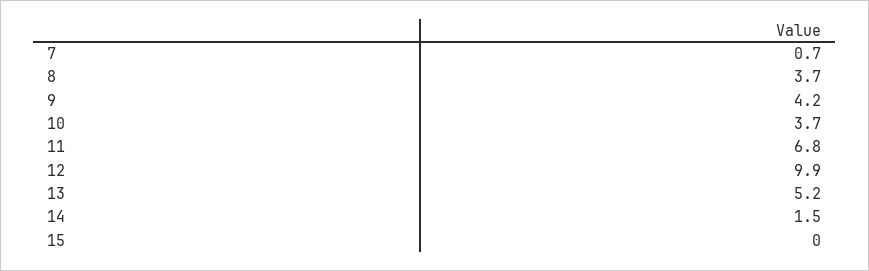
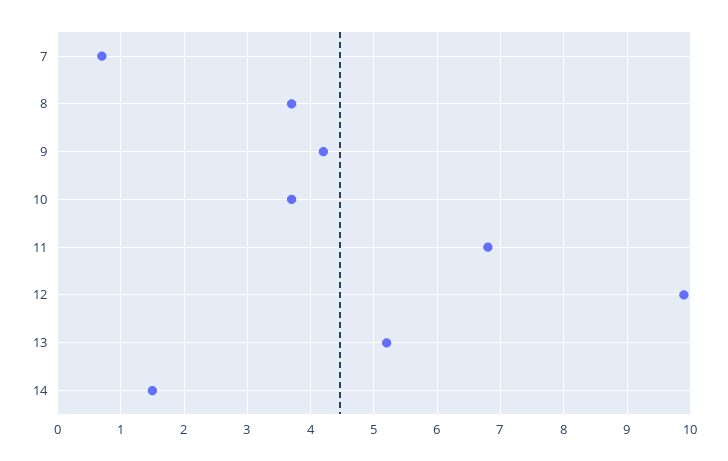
  {
    "7": 0.7,
    "8": 3.7,
    "9": 4.2,
    "10": 3.7,
    "11": 6.8,
    "12": 9.9,
    "13": 5.2,
-   "14": 1.5,
+   "14": 1.5
-   "15": 0
  }

